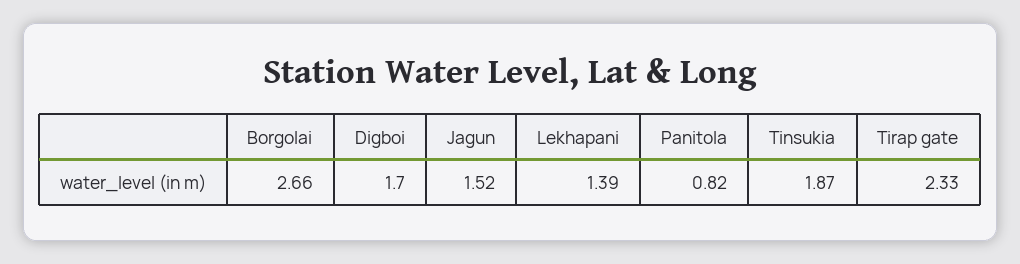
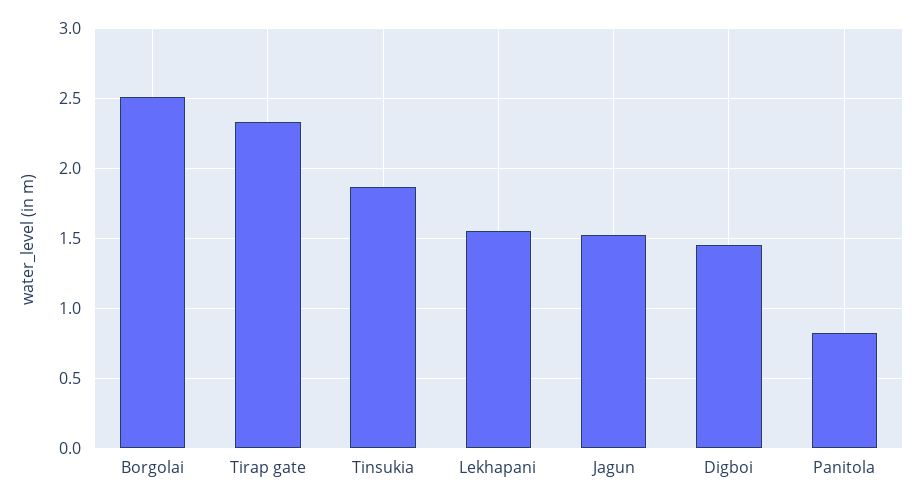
  {
-   "Borgolai": 2.66,
+   "Borgolai": 2.5,
-   "Digboi": 1.7,
+   "Digboi": 1.45,
    "Jagun": 1.52,
-   "Lekhapani": 1.39,
+   "Lekhapani": 1.55,
    "Panitola": 0.82,
    "Tinsukia": 1.87,
    "Tirap gate": 2.33
  }

